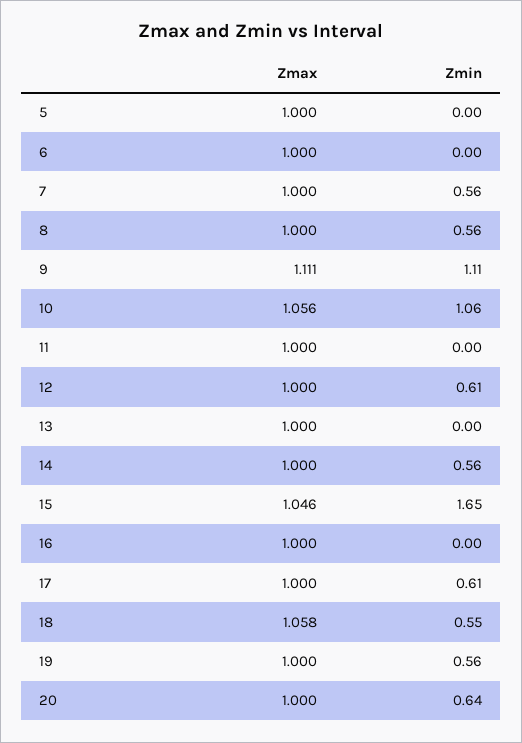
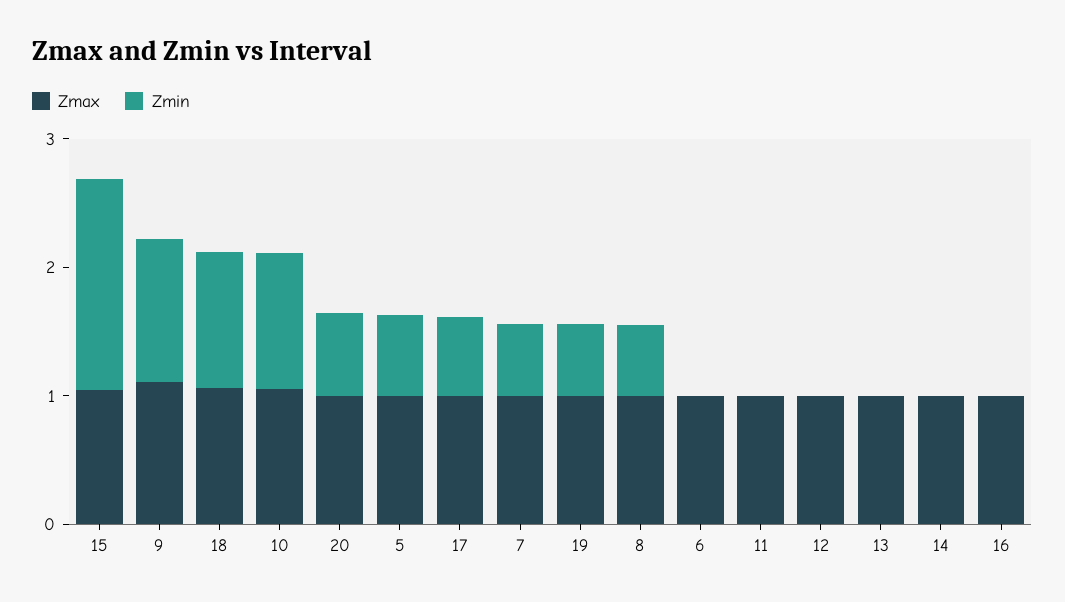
  {
    "Zmax": {
      "5": 1,
      "6": 1,
      "7": 1,
      "8": 1,
      "9": 1.111,
      "10": 1.056,
      "11": 1,
      "12": 1,
      "13": 1,
      "14": 1,
      "15": 1.046,
      "16": 1,
      "17": 1,
      "18": 1.058,
      "19": 1,
      "20": 1
    },
    "Zmin": {
-     "5": 0,
+     "5": 0.6,
      "6": 0,
      "7": 0.56,
      "8": 0.56,
      "9": 1.11,
      "10": 1.06,
      "11": 0,
-     "12": 0.61,
+     "12": 0,
      "13": 0,
-     "14": 0.56,
+     "14": 0,
      "15": 1.65,
      "16": 0,
      "17": 0.61,
-     "18": 0.55,
+     "18": 1,
      "19": 0.56,
      "20": 0.64
    }
  }

